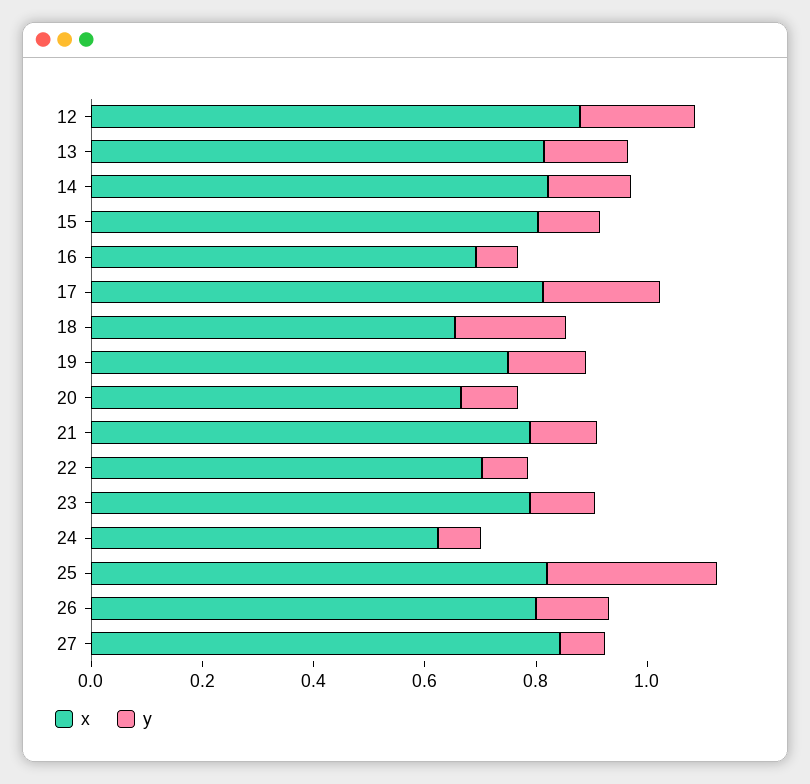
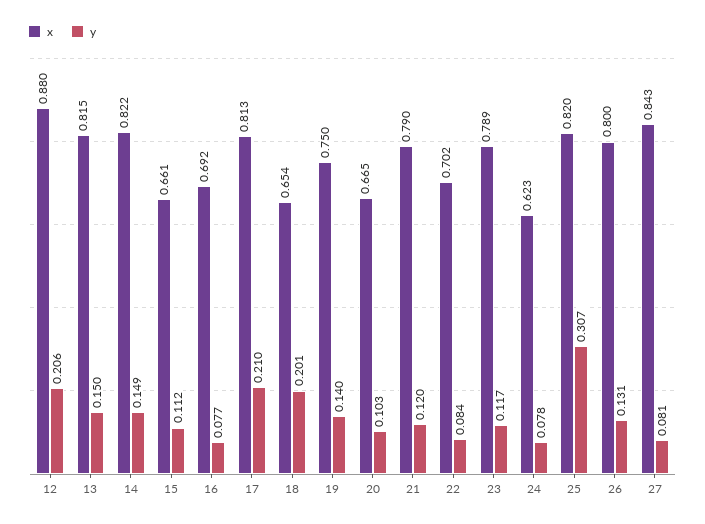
  {
    "x": {
      "12": 0.88,
      "13": 0.815,
      "14": 0.822,
-     "15": 0.8,
+     "15": 0.661,
      "16": 0.692,
      "17": 0.813,
      "18": 0.654,
      "19": 0.75,
      "20": 0.665,
      "21": 0.79,
      "22": 0.702,
      "23": 0.789,
      "24": 0.623,
      "25": 0.82,
      "26": 0.8,
      "27": 0.843
    },
    "y": {
      "12": 0.206,
      "13": 0.15,
      "14": 0.149,
      "15": 0.112,
      "16": 0.077,
      "17": 0.21,
      "18": 0.201,
      "19": 0.14,
      "20": 0.103,
      "21": 0.12,
      "22": 0.084,
      "23": 0.117,
      "24": 0.078,
      "25": 0.307,
      "26": 0.131,
      "27": 0.081
    }
  }

